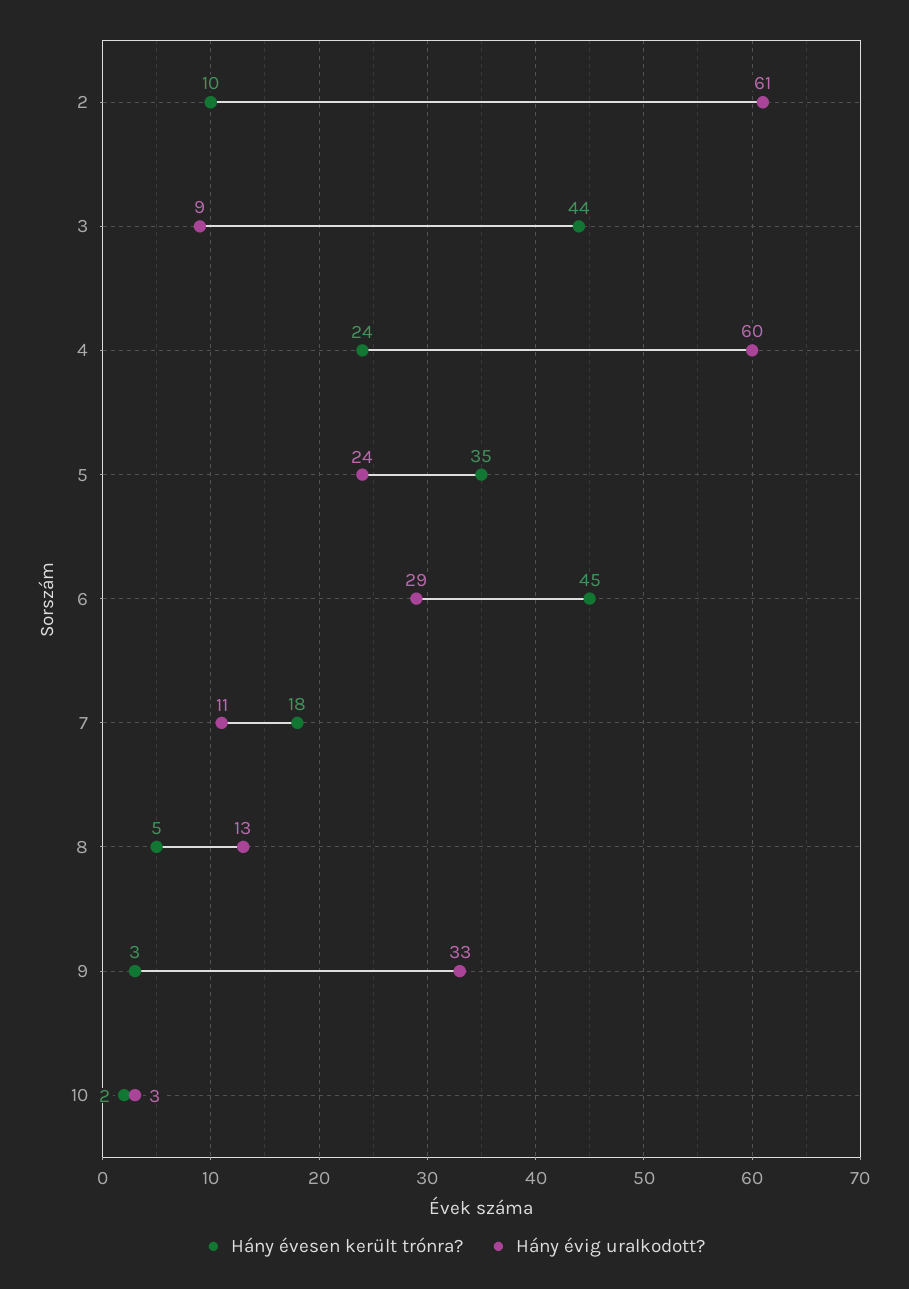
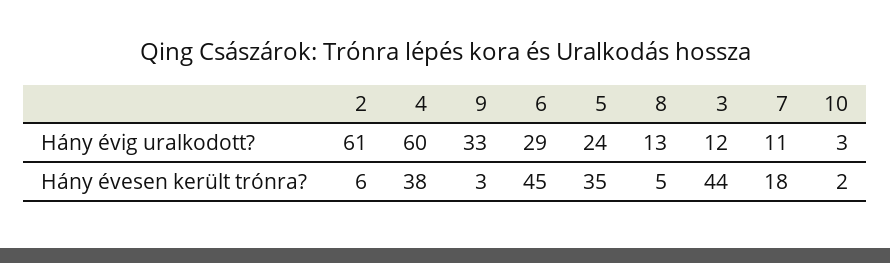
  {
    "Hány évesen került trónra?": {
-     "2": 10,
+     "2": 6,
      "3": 44,
-     "4": 24,
+     "4": 38,
      "5": 35,
      "6": 45,
      "7": 18,
      "8": 5,
      "9": 3,
      "10": 2
    },
    "Hány évig uralkodott?": {
      "2": 61,
-     "3": 9,
+     "3": 12,
      "4": 60,
      "5": 24,
      "6": 29,
      "7": 11,
      "8": 13,
      "9": 33,
      "10": 3
    }
  }

